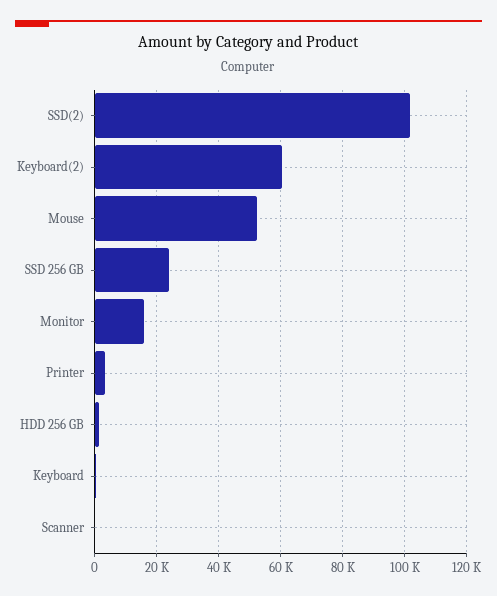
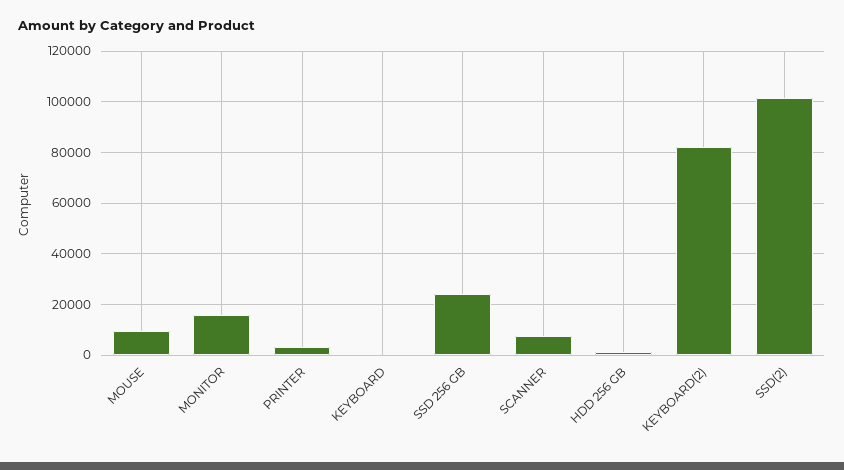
  {
    "SSD(2)": 102000,
-   "Keyboard(2)": 60000,
+   "Keyboard(2)": 82500,
-   "Mouse": 52000,
+   "Mouse": 10000,
    "SSD 256 GB": 24000,
    "Monitor": 16000,
    "Printer": 4000,
    "HDD 256 GB": 2000,
    "Keyboard": 0,
-   "Scanner": 0
+   "Scanner": 7500
  }

